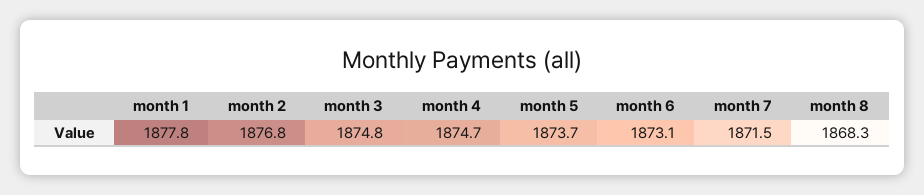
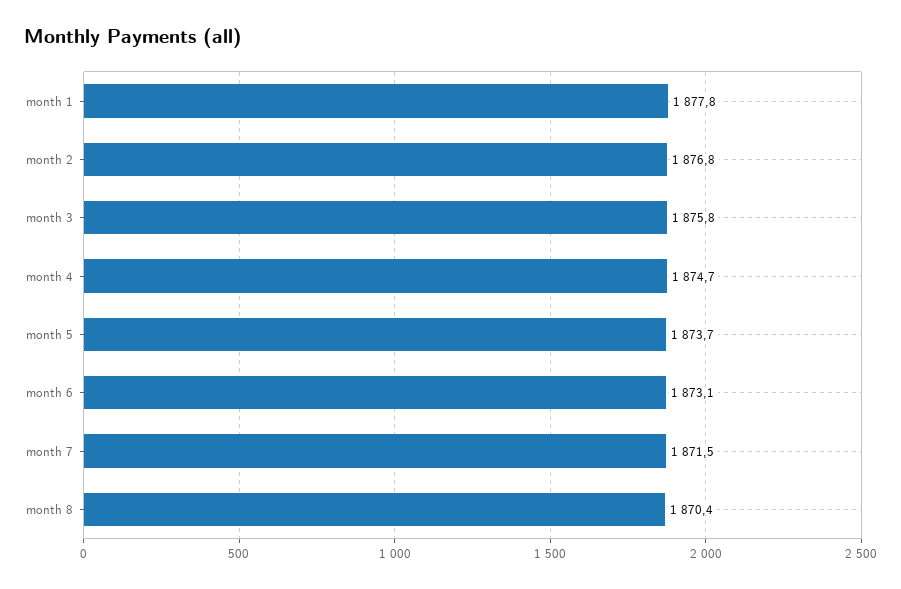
  {
    "month 1": 1877.8,
    "month 2": 1876.8,
-   "month 3": 1874.8,
+   "month 3": 1875.8,
    "month 4": 1874.7,
    "month 5": 1873.7,
    "month 6": 1873.1,
    "month 7": 1871.5,
-   "month 8": 1868.3
+   "month 8": 1870.4
  }

